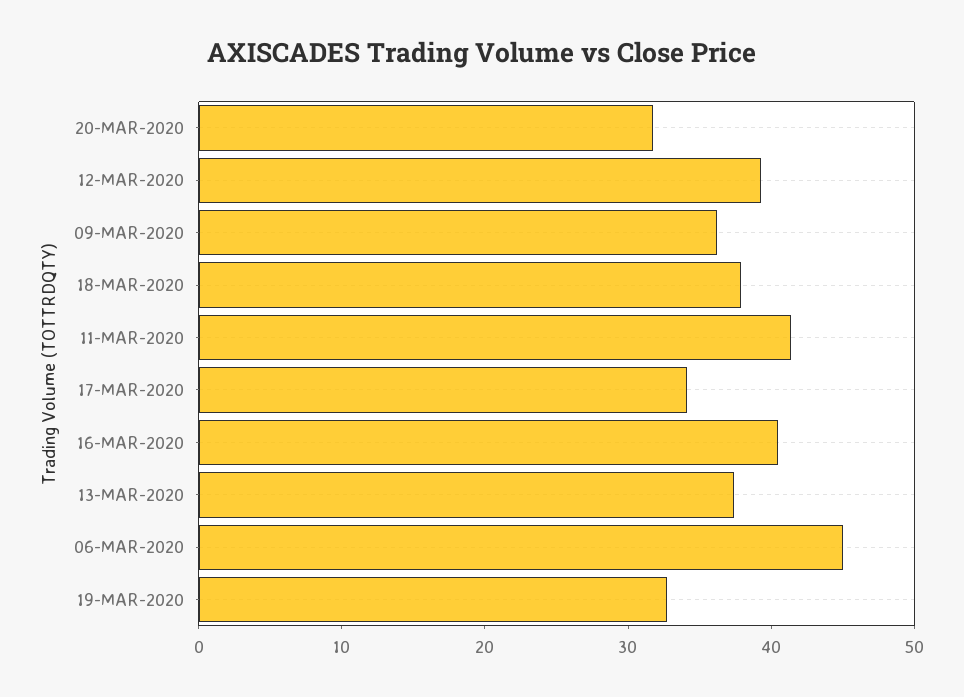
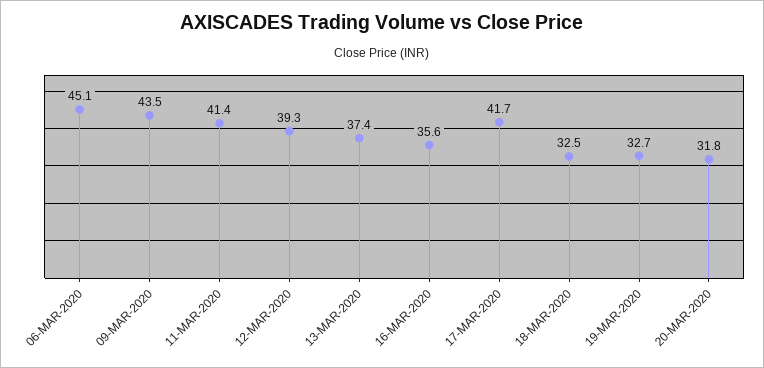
  {
    "20-MAR-2020": 31.8,
    "12-MAR-2020": 39.3,
-   "09-MAR-2020": 36,
+   "09-MAR-2020": 43.5,
-   "18-MAR-2020": 38,
+   "18-MAR-2020": 32.5,
    "11-MAR-2020": 41.4,
-   "17-MAR-2020": 34,
+   "17-MAR-2020": 41.7,
-   "16-MAR-2020": 40,
+   "16-MAR-2020": 35.6,
    "13-MAR-2020": 37.4,
    "06-MAR-2020": 45.1,
    "19-MAR-2020": 32.7
  }

